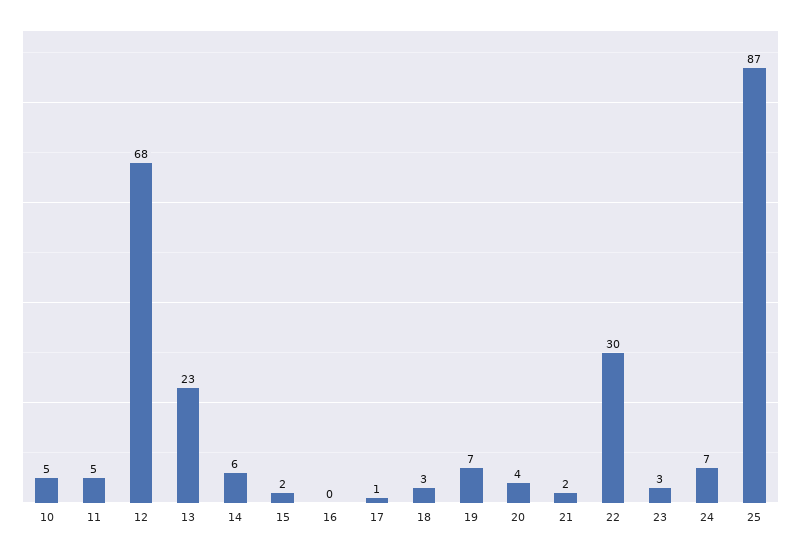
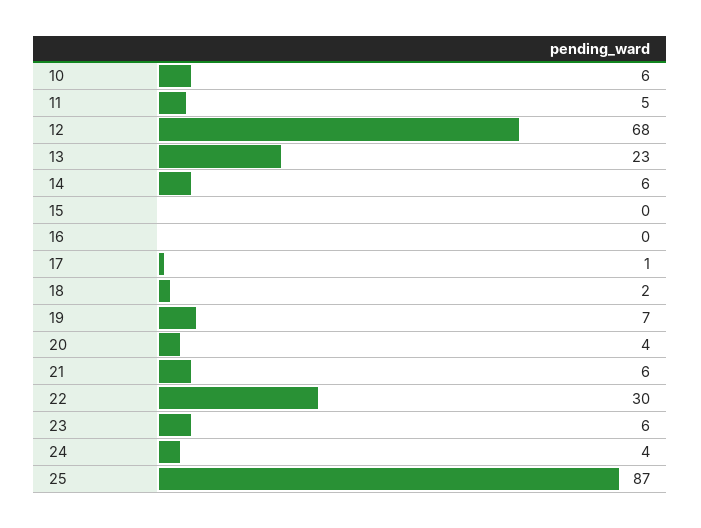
  {
-   "10": 5,
+   "10": 6,
    "11": 5,
    "12": 68,
    "13": 23,
    "14": 6,
-   "15": 2,
+   "15": 0,
    "16": 0,
    "17": 1,
-   "18": 3,
+   "18": 2,
    "19": 7,
    "20": 4,
-   "21": 2,
+   "21": 6,
    "22": 30,
-   "23": 3,
+   "23": 6,
-   "24": 7,
+   "24": 4,
    "25": 87
  }

